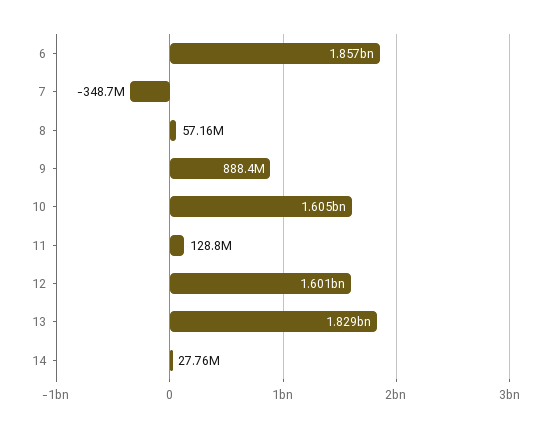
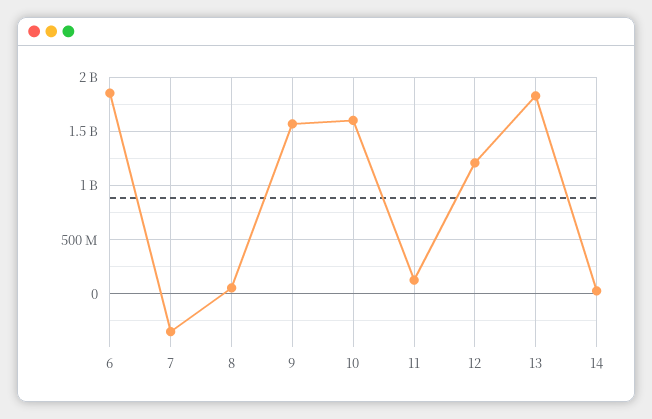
  {
    "6": 1857000000,
    "7": -348700000,
    "8": 57160000,
-   "9": 888400000,
+   "9": 1600000000,
    "10": 1605000000,
    "11": 128800000,
-   "12": 1601000000,
+   "12": 1200000000,
    "13": 1829000000,
    "14": 27760000
  }

